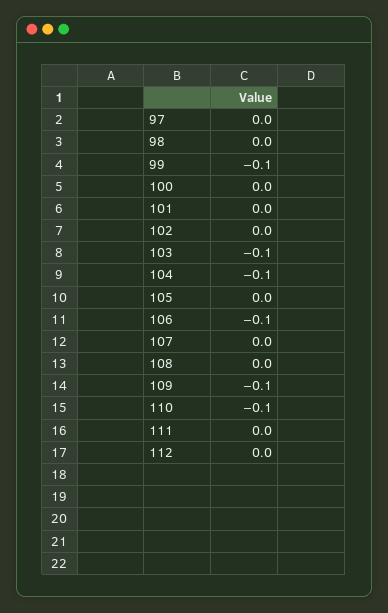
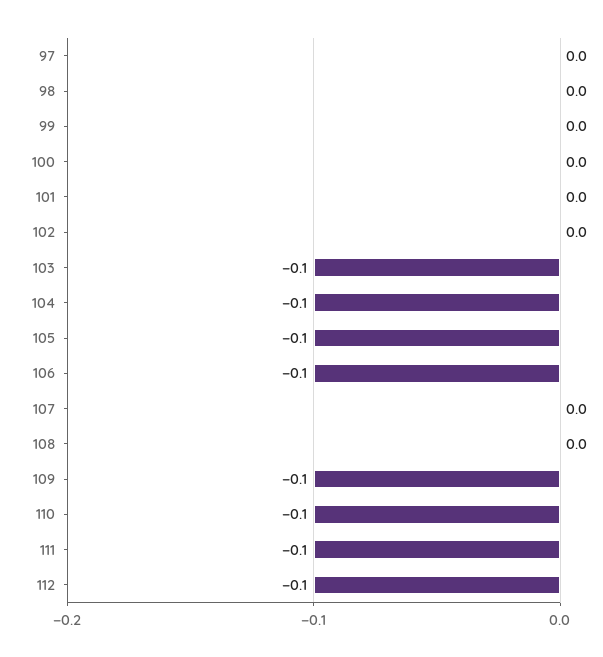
  {
    "97": 0,
    "98": 0,
-   "99": -0.1,
+   "99": 0,
    "100": 0,
    "101": 0,
    "102": 0,
    "103": -0.1,
    "104": -0.1,
-   "105": 0,
+   "105": -0.1,
    "106": -0.1,
    "107": 0,
    "108": 0,
    "109": -0.1,
    "110": -0.1,
-   "111": 0,
+   "111": -0.1,
-   "112": 0
+   "112": -0.1
  }

